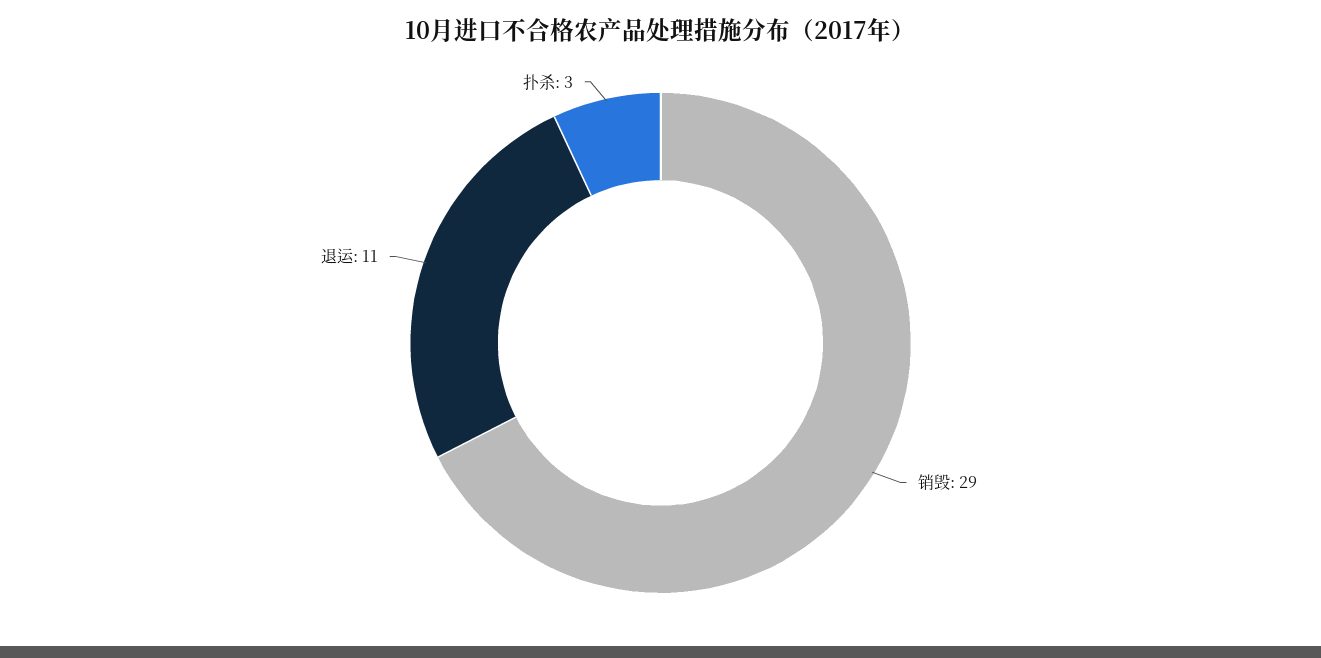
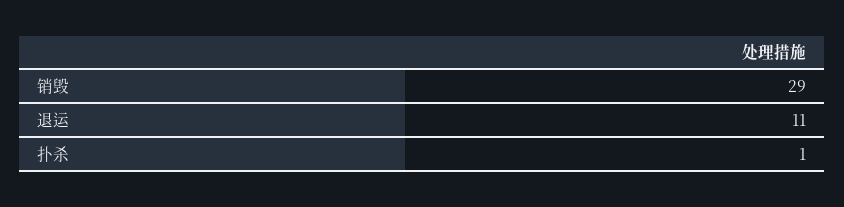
  {
    "销毁": 29,
    "退运": 11,
-   "扑杀": 3
+   "扑杀": 1
  }

